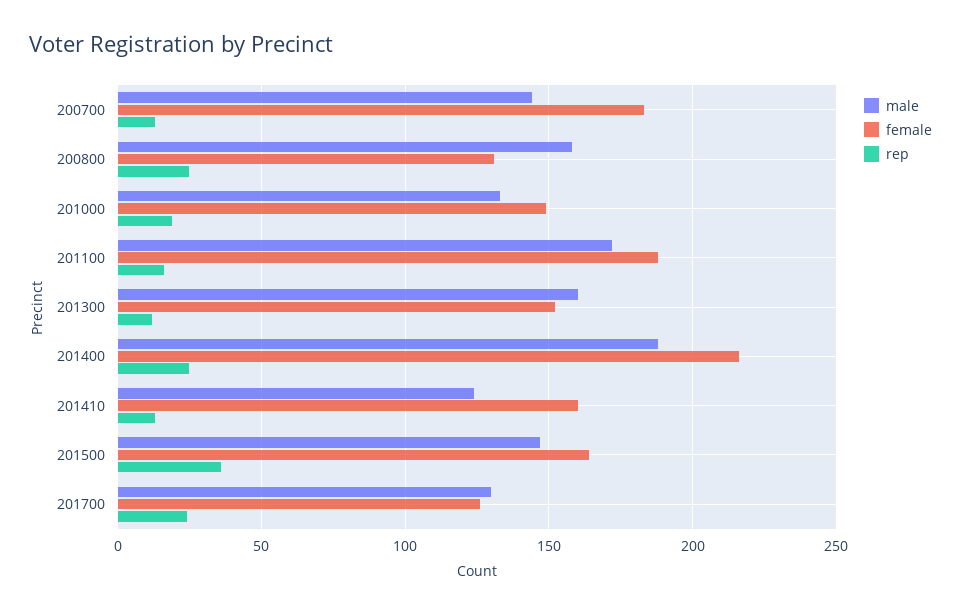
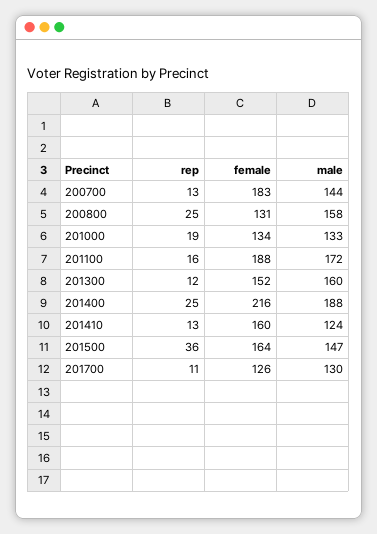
  {
    "male": {
      "200700": 144,
      "200800": 158,
      "201000": 133,
      "201100": 172,
      "201300": 160,
      "201400": 188,
      "201410": 124,
      "201500": 147,
      "201700": 130
    },
    "female": {
      "200700": 183,
      "200800": 131,
-     "201000": 150,
+     "201000": 134,
      "201100": 188,
      "201300": 152,
      "201400": 216,
      "201410": 160,
      "201500": 164,
      "201700": 126
    },
    "rep": {
      "200700": 13,
      "200800": 25,
      "201000": 19,
      "201100": 16,
      "201300": 12,
      "201400": 25,
      "201410": 13,
      "201500": 36,
-     "201700": 25
+     "201700": 11
    }
  }

